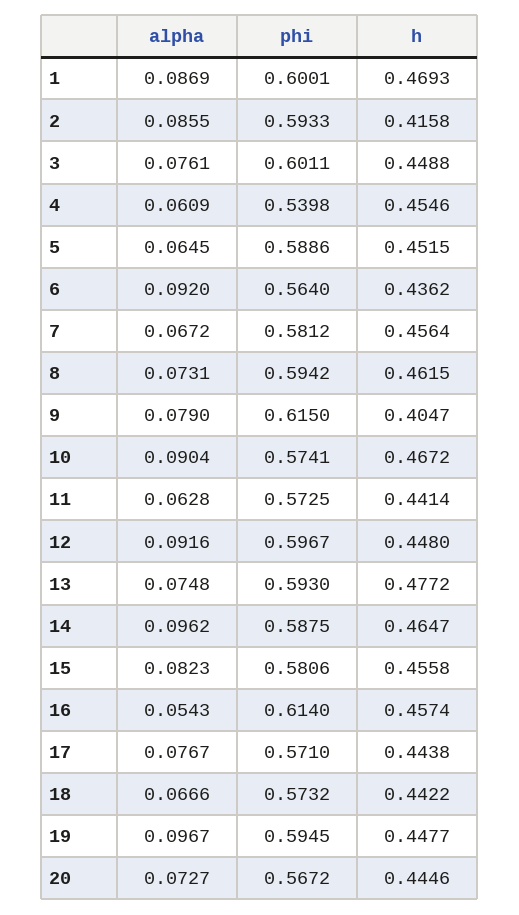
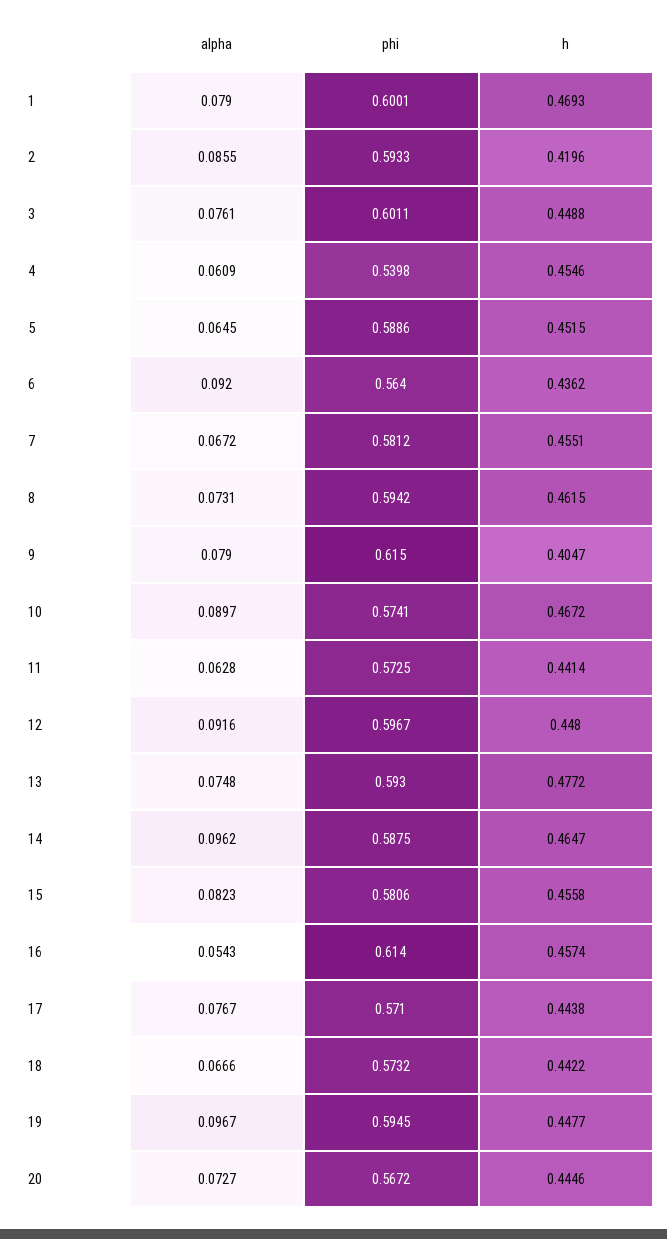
  {
    "alpha": {
-     "1": 0.0869,
+     "1": 0.079,
      "2": 0.0855,
      "3": 0.0761,
      "4": 0.0609,
      "5": 0.0645,
      "6": 0.092,
      "7": 0.0672,
      "8": 0.0731,
      "9": 0.079,
-     "10": 0.0904,
+     "10": 0.0897,
      "11": 0.0628,
      "12": 0.0916,
      "13": 0.0748,
      "14": 0.0962,
      "15": 0.0823,
      "16": 0.0543,
      "17": 0.0767,
      "18": 0.0666,
      "19": 0.0967,
      "20": 0.0727
    },
    "phi": {
      "1": 0.6001,
      "2": 0.5933,
      "3": 0.6011,
      "4": 0.5398,
      "5": 0.5886,
      "6": 0.564,
      "7": 0.5812,
      "8": 0.5942,
      "9": 0.615,
      "10": 0.5741,
      "11": 0.5725,
      "12": 0.5967,
      "13": 0.593,
      "14": 0.5875,
      "15": 0.5806,
      "16": 0.614,
      "17": 0.571,
      "18": 0.5732,
      "19": 0.5945,
      "20": 0.5672
    },
    "h": {
      "1": 0.4693,
-     "2": 0.4158,
+     "2": 0.4196,
      "3": 0.4488,
      "4": 0.4546,
      "5": 0.4515,
      "6": 0.4362,
-     "7": 0.4564,
+     "7": 0.4551,
      "8": 0.4615,
      "9": 0.4047,
      "10": 0.4672,
      "11": 0.4414,
      "12": 0.448,
      "13": 0.4772,
      "14": 0.4647,
      "15": 0.4558,
      "16": 0.4574,
      "17": 0.4438,
      "18": 0.4422,
      "19": 0.4477,
      "20": 0.4446
    }
  }

